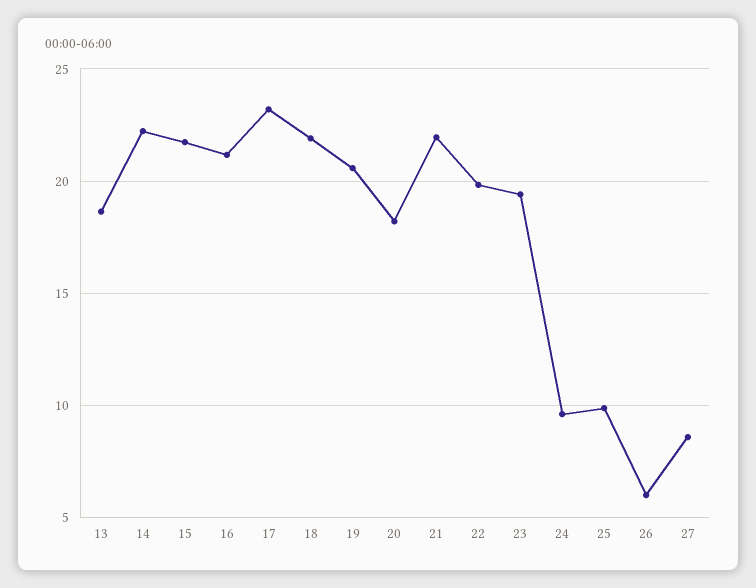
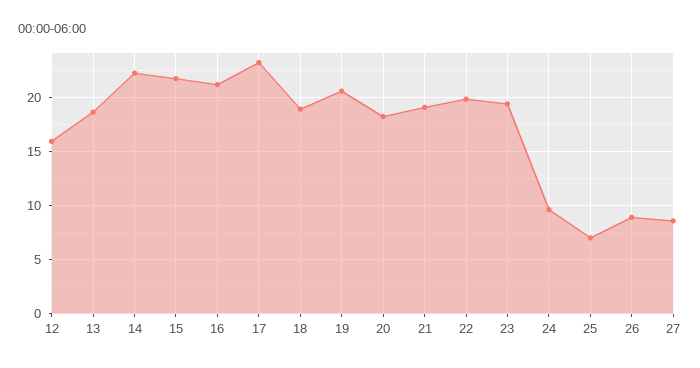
  {
    "13": 18.5,
    "14": 22,
    "15": 21.5,
    "16": 21,
    "17": 23,
-   "18": 22,
+   "18": 19,
    "19": 20.5,
    "20": 18,
-   "21": 22,
+   "21": 19,
    "22": 20,
    "23": 19.5,
    "24": 9.5,
-   "25": 10,
+   "25": 7,
-   "26": 6,
+   "26": 9,
-   "27": 8.5
+   "27": 8.5,
+   "12": 16
  }

